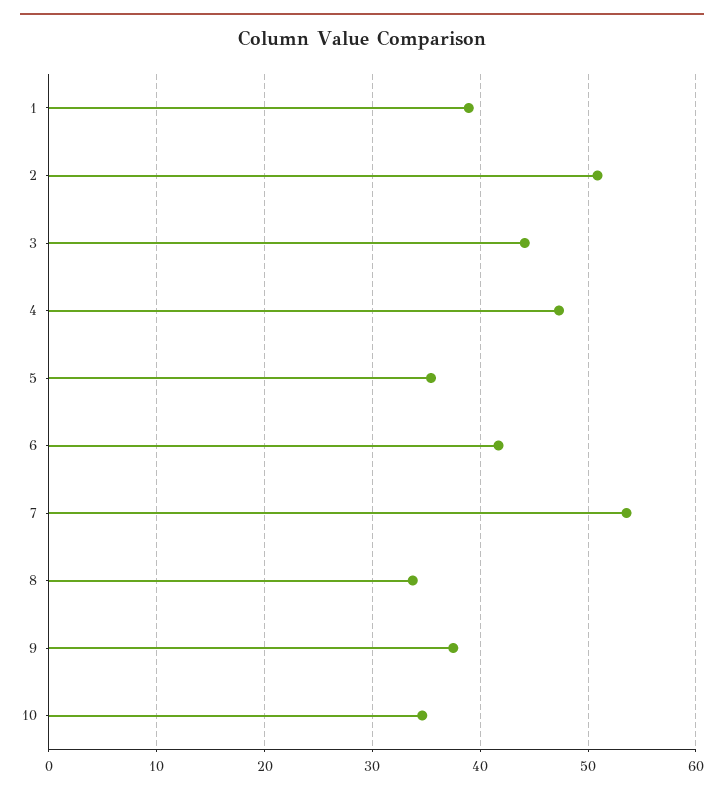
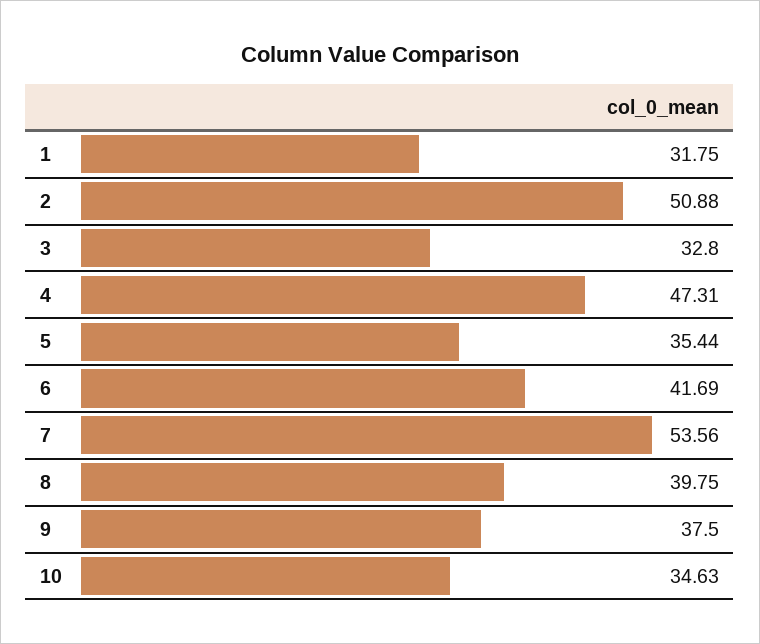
  {
-   "1": 39,
+   "1": 31.75,
    "2": 50.88,
-   "3": 44,
+   "3": 32.8,
    "4": 47.31,
    "5": 35.44,
    "6": 41.69,
    "7": 53.56,
-   "8": 34,
+   "8": 39.75,
    "9": 37.5,
    "10": 34.63
  }

